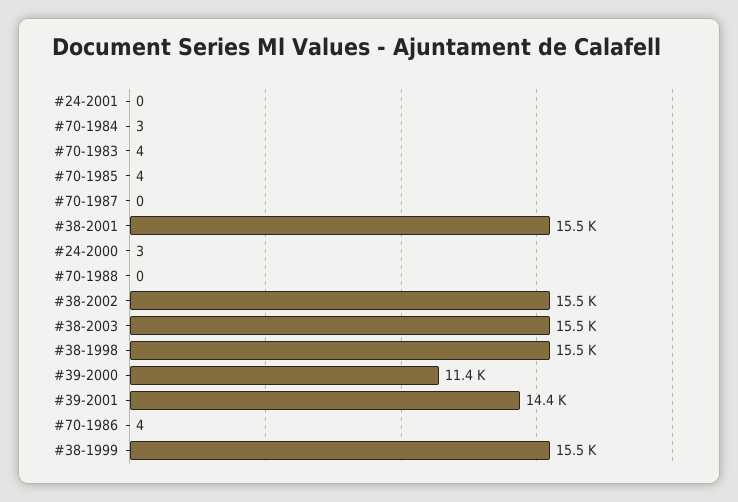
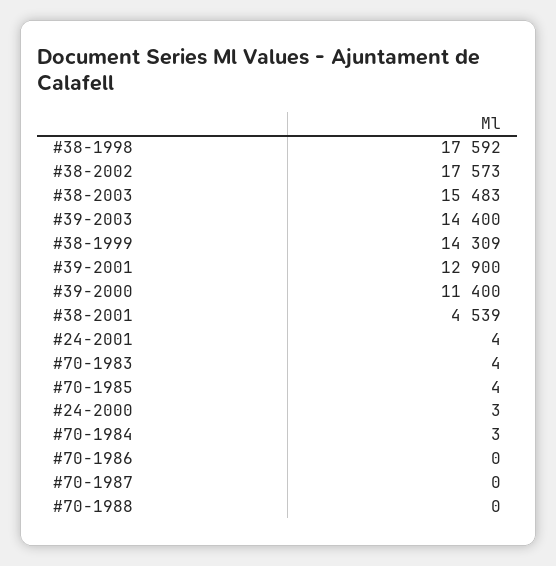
  {
-   "#24-2001": 0,
+   "#24-2001": 4,
    "#70-1984": 3,
    "#70-1983": 4,
    "#70-1985": 4,
    "#70-1987": 0,
-   "#38-2001": 15500,
+   "#38-2001": 4539,
    "#24-2000": 3,
    "#70-1988": 0,
-   "#38-2002": 15500,
+   "#38-2002": 17573,
    "#38-2003": 15483,
-   "#38-1998": 15500,
+   "#38-1998": 17592,
    "#39-2000": 11400,
-   "#39-2001": 14400,
+   "#39-2001": 12900,
-   "#70-1986": 4,
+   "#70-1986": 0,
-   "#38-1999": 15500
+   "#38-1999": 14309,
+   "#39-2003": 14400
  }

